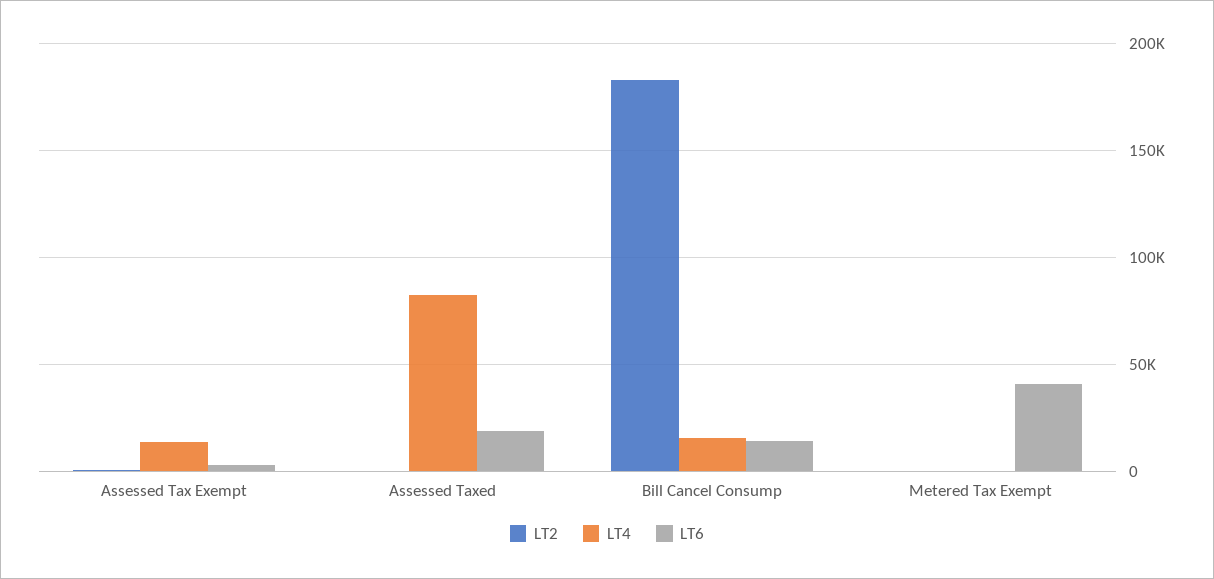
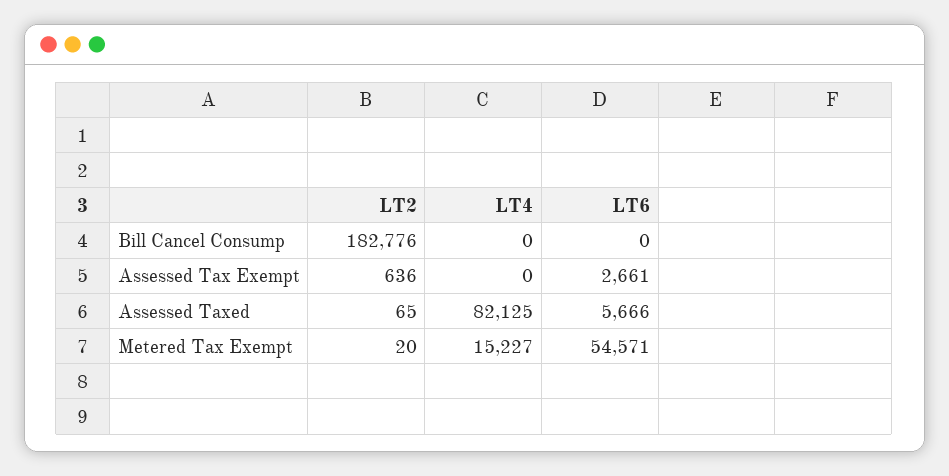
  {
    "LT2": {
      "Assessed Tax Exempt": 636,
      "Assessed Taxed": 65,
      "Bill Cancel Consump": 182776,
      "Metered Tax Exempt": 20
    },
    "LT4": {
-     "Assessed Tax Exempt": 15000,
+     "Assessed Tax Exempt": 0,
      "Assessed Taxed": 82125,
-     "Bill Cancel Consump": 15000,
+     "Bill Cancel Consump": 0,
-     "Metered Tax Exempt": 0
+     "Metered Tax Exempt": 15227
    },
    "LT6": {
      "Assessed Tax Exempt": 2661,
-     "Assessed Taxed": 20000,
+     "Assessed Taxed": 5666,
-     "Bill Cancel Consump": 15000,
+     "Bill Cancel Consump": 0,
-     "Metered Tax Exempt": 40000
+     "Metered Tax Exempt": 54571
    }
  }

